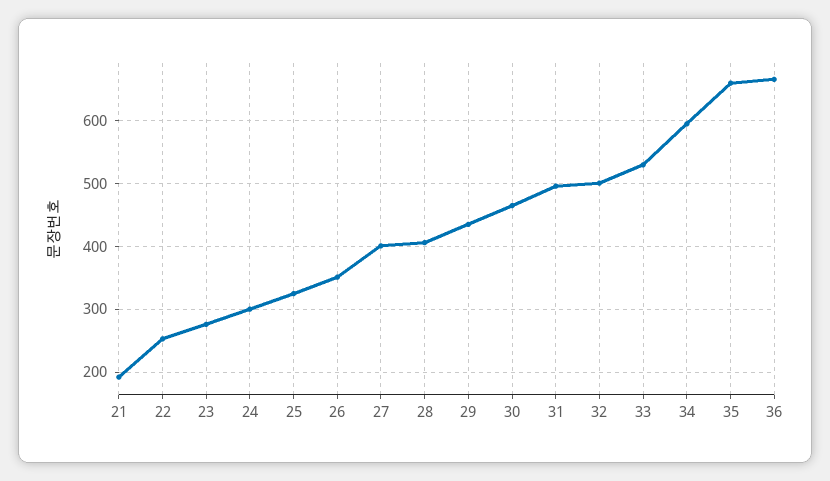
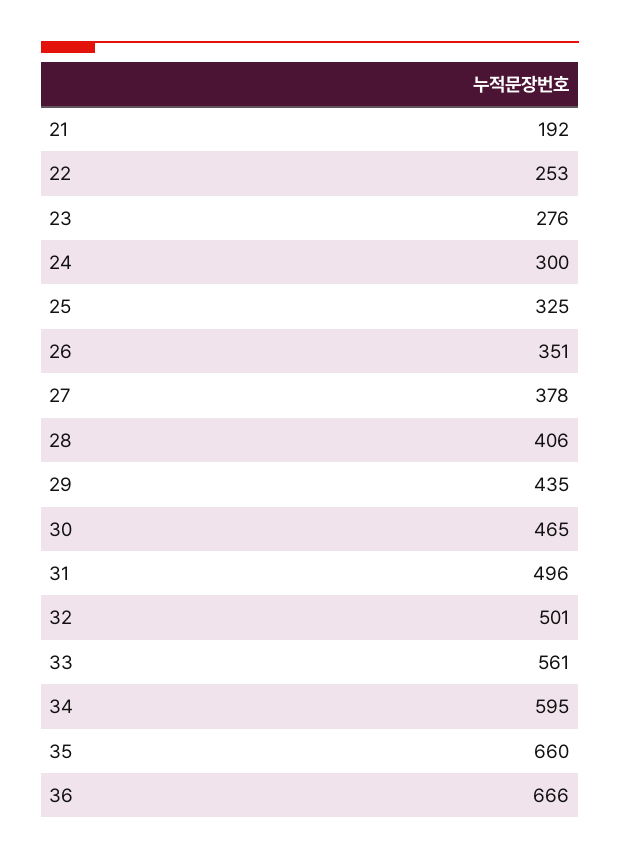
  {
    "21": 192,
    "22": 253,
    "23": 276,
    "24": 300,
    "25": 325,
    "26": 351,
-   "27": 400,
+   "27": 378,
    "28": 406,
    "29": 435,
    "30": 465,
    "31": 496,
    "32": 501,
-   "33": 530,
+   "33": 561,
    "34": 595,
    "35": 660,
    "36": 666
  }

